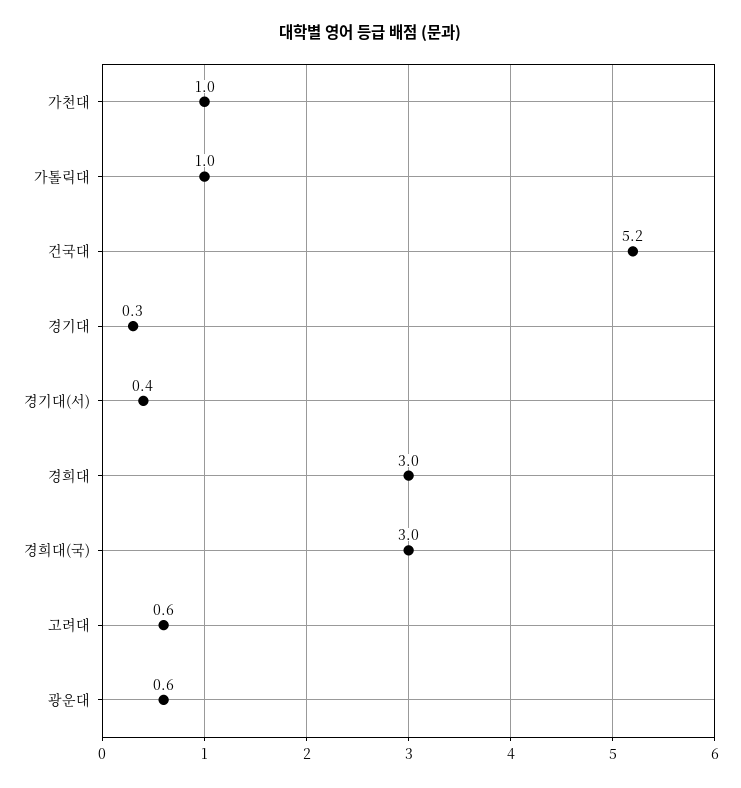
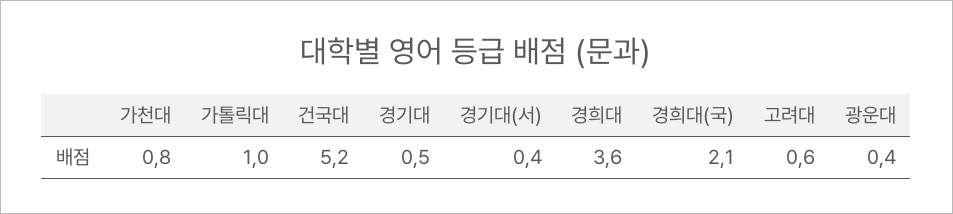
  {
-   "가천대": 1,
+   "가천대": 0.8,
    "가톨릭대": 1,
    "건국대": 5.2,
-   "경기대": 0.3,
+   "경기대": 0.5,
    "경기대(서)": 0.4,
-   "경희대": 3,
+   "경희대": 3.6,
-   "경희대(국)": 3,
+   "경희대(국)": 2.1,
    "고려대": 0.6,
-   "광운대": 0.6
+   "광운대": 0.4
  }

